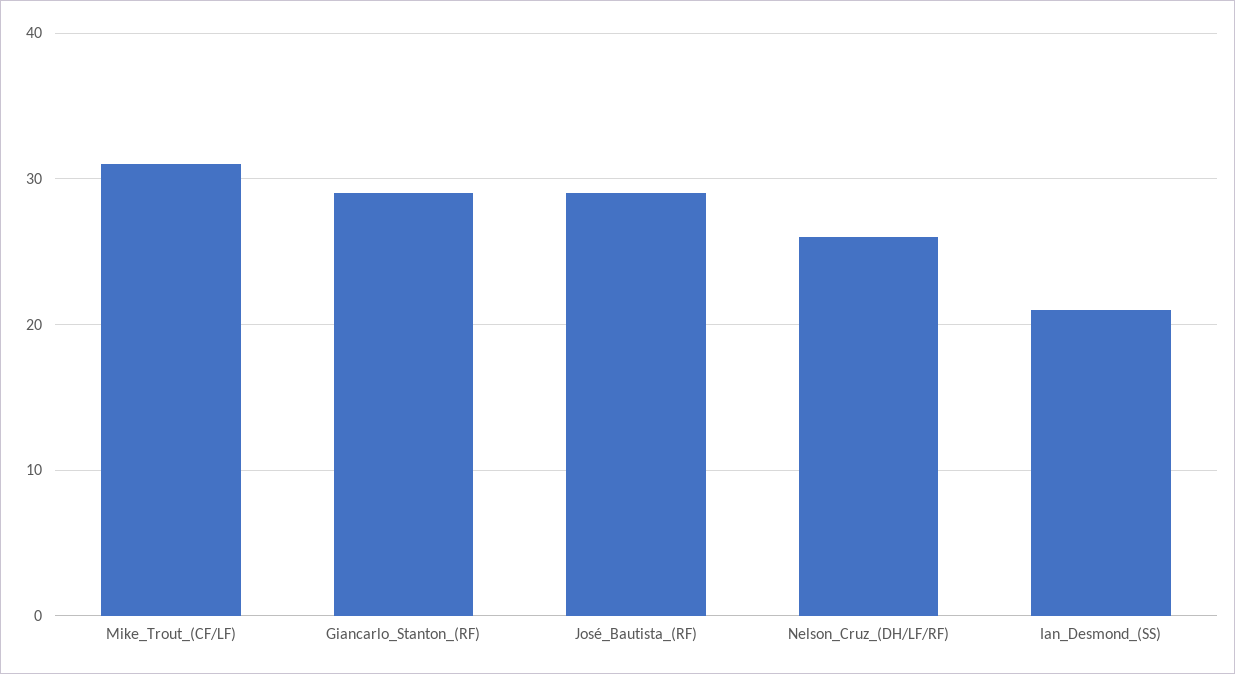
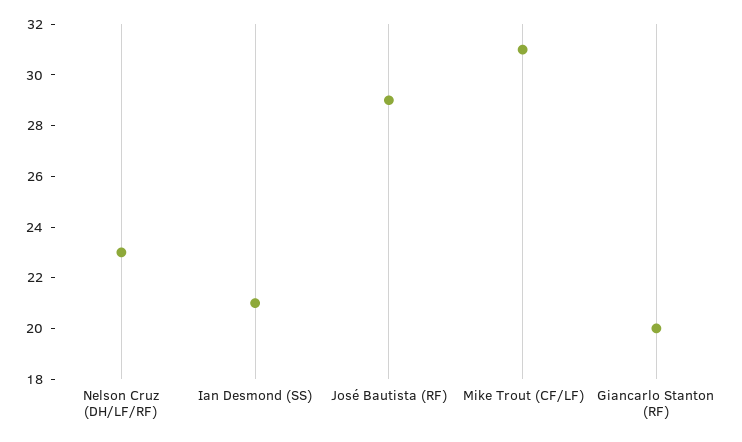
  {
    "Mike_Trout_(CF/LF)": 31,
-   "Giancarlo_Stanton_(RF)": 29,
+   "Giancarlo_Stanton_(RF)": 20,
    "José_Bautista_(RF)": 29,
-   "Nelson_Cruz_(DH/LF/RF)": 26,
+   "Nelson_Cruz_(DH/LF/RF)": 23,
    "Ian_Desmond_(SS)": 21
  }

